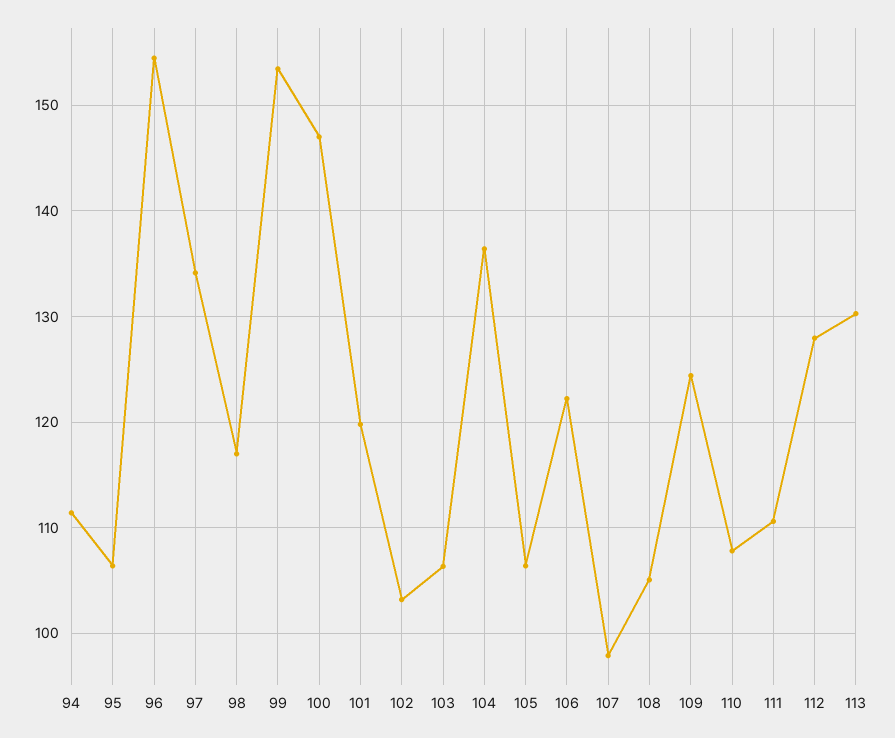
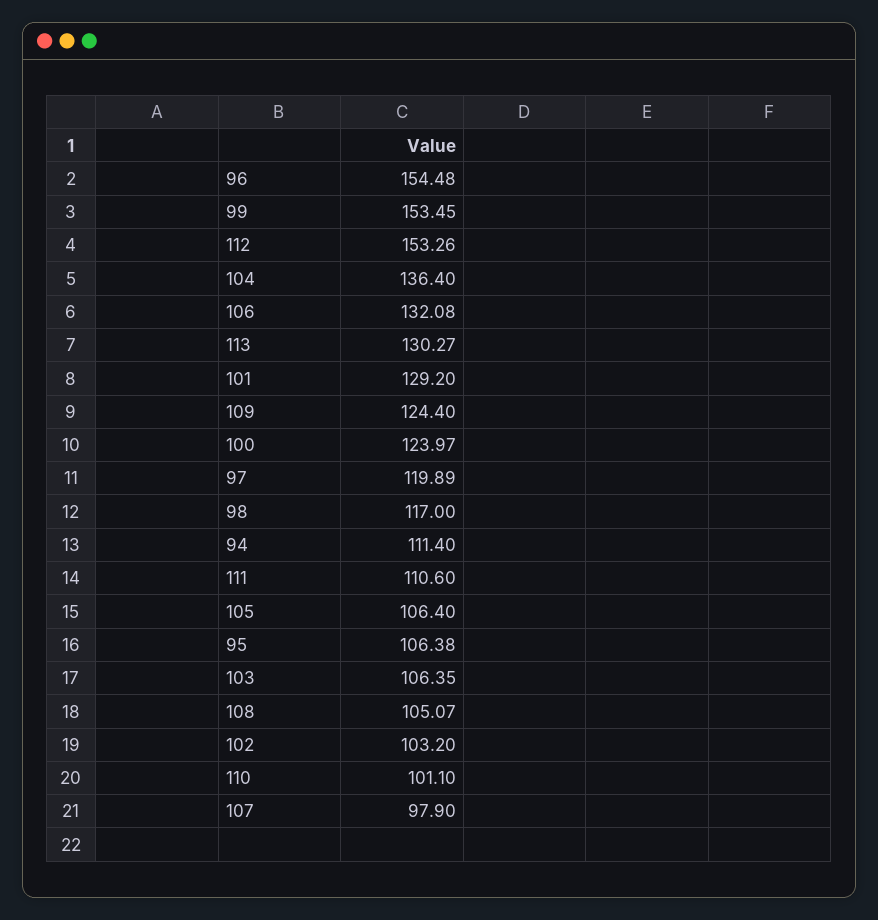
  {
    "94": 111.4,
    "95": 106.38,
    "96": 154.48,
-   "97": 134,
+   "97": 119.89,
    "98": 117,
    "99": 153.45,
-   "100": 147,
+   "100": 123.97,
-   "101": 120,
+   "101": 129.2,
    "102": 103.2,
    "103": 106.35,
    "104": 136.4,
    "105": 106.4,
-   "106": 122,
+   "106": 132.08,
    "107": 97.9,
    "108": 105.07,
    "109": 124.4,
-   "110": 108,
+   "110": 101.1,
    "111": 110.6,
-   "112": 128,
+   "112": 153.26,
    "113": 130.27
  }

